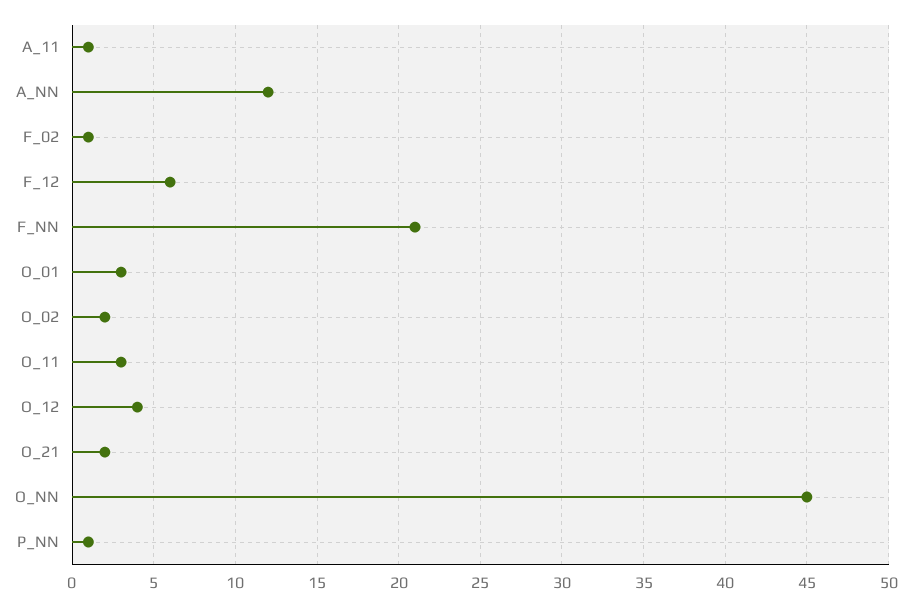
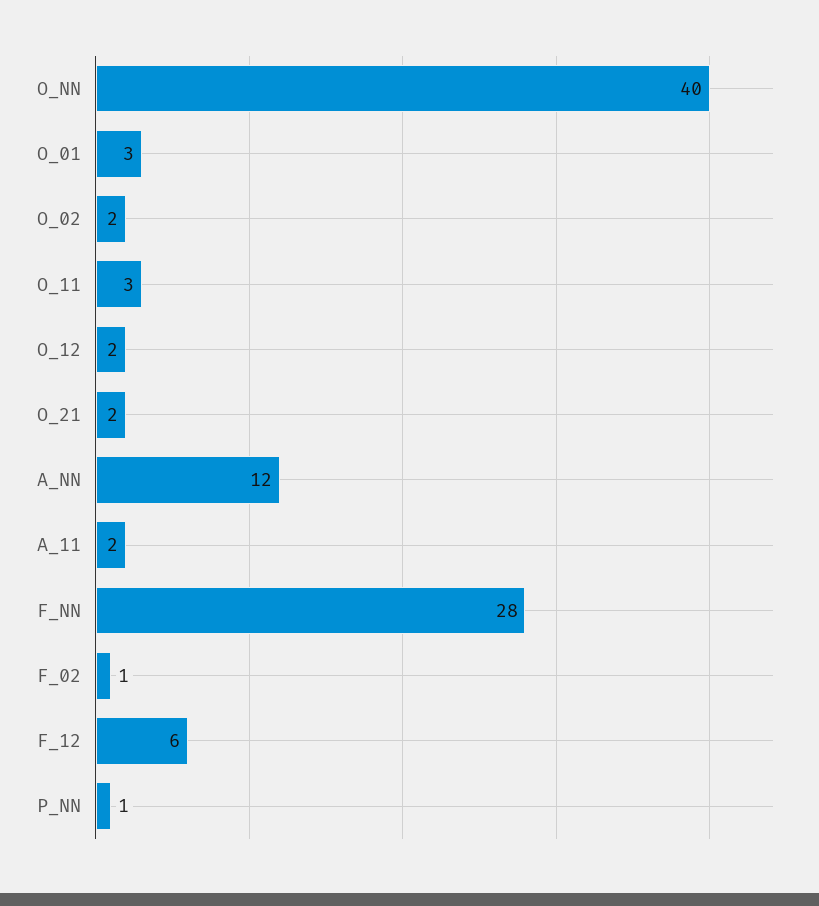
  {
-   "A_11": 1,
+   "A_11": 2,
    "A_NN": 12,
    "F_02": 1,
    "F_12": 6,
-   "F_NN": 21,
+   "F_NN": 28,
    "O_01": 3,
    "O_02": 2,
    "O_11": 3,
-   "O_12": 4,
+   "O_12": 2,
    "O_21": 2,
-   "O_NN": 45,
+   "O_NN": 40,
    "P_NN": 1
  }

